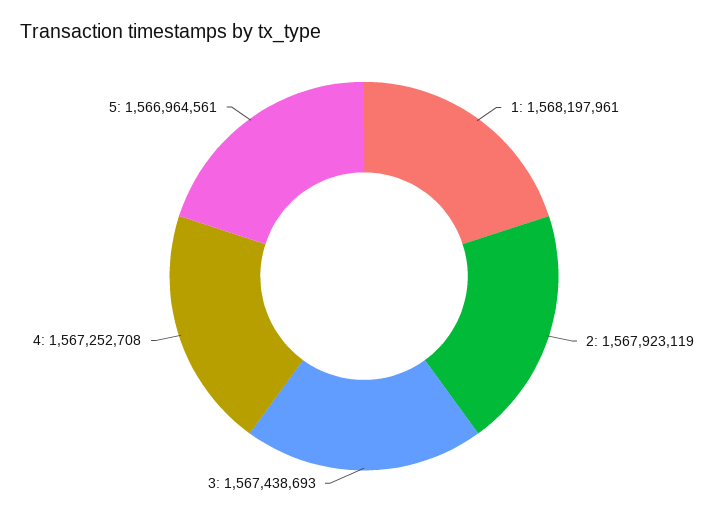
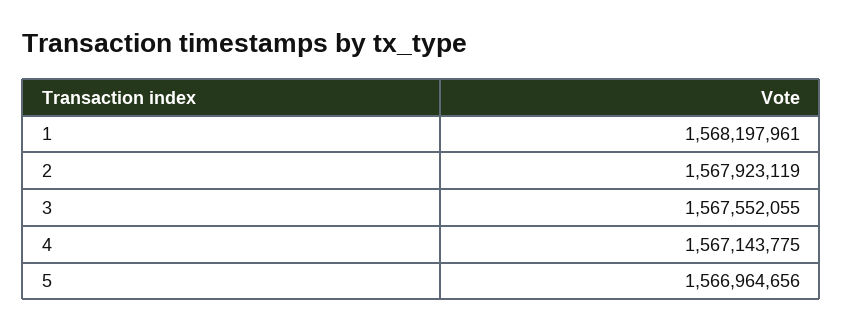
  {
    "1": 1568197961,
    "2": 1567923119,
-   "3": 1567438693,
+   "3": 1567552055,
-   "4": 1567252708,
+   "4": 1567143775,
-   "5": 1566964561
+   "5": 1566964656
  }

